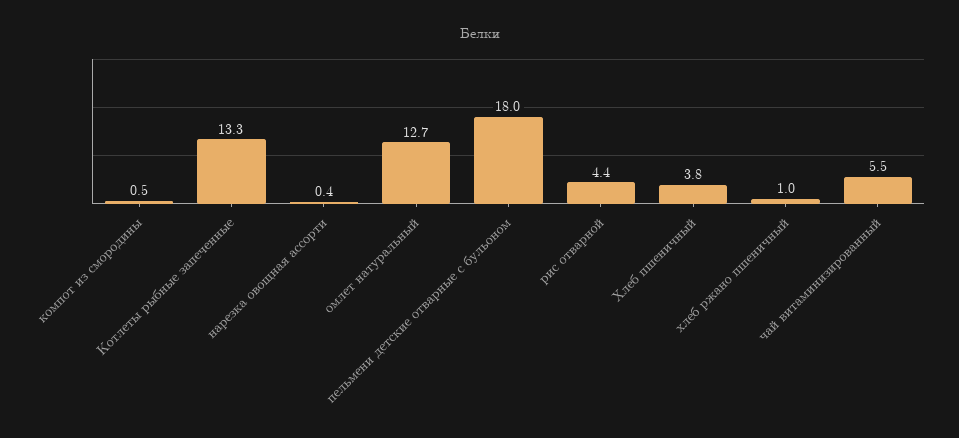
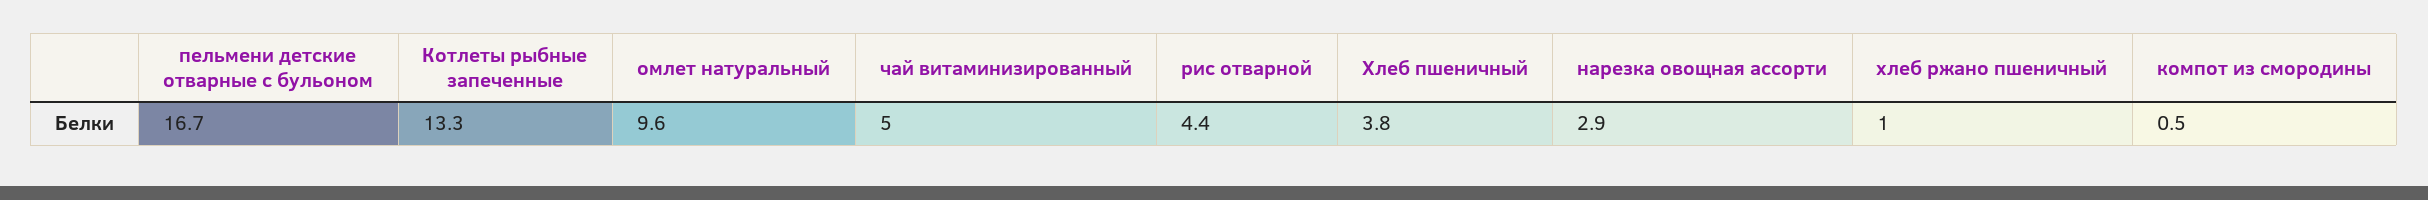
  {
    "компот из смородины": 0.5,
    "Котлеты рыбные запеченные": 13.3,
-   "нарезка овощная ассорти": 0.4,
+   "нарезка овощная ассорти": 2.9,
-   "омлет натуральный": 12.7,
+   "омлет натуральный": 9.6,
-   "пельмени детские отварные с бульоном": 18,
+   "пельмени детские отварные с бульоном": 16.7,
    "рис отварной": 4.4,
    "Хлеб пшеничный": 3.8,
    "хлеб ржано пшеничный": 1,
-   "чай витаминизированный": 5.5
+   "чай витаминизированный": 5
  }

